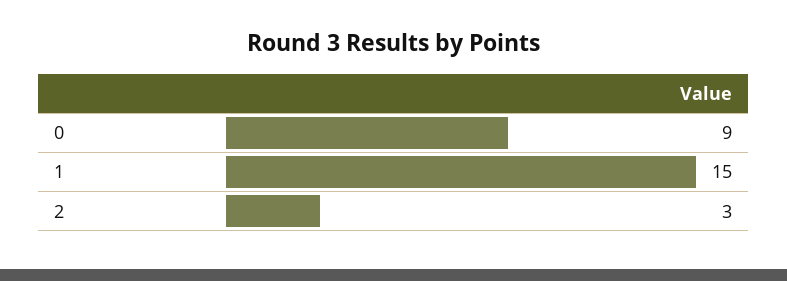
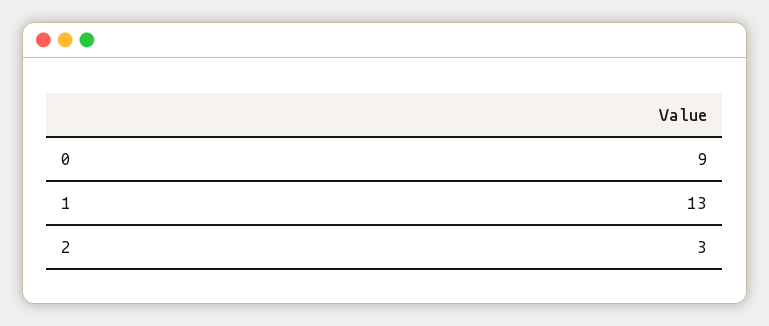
  {
    "0": 9,
-   "1": 15,
+   "1": 13,
    "2": 3
  }

